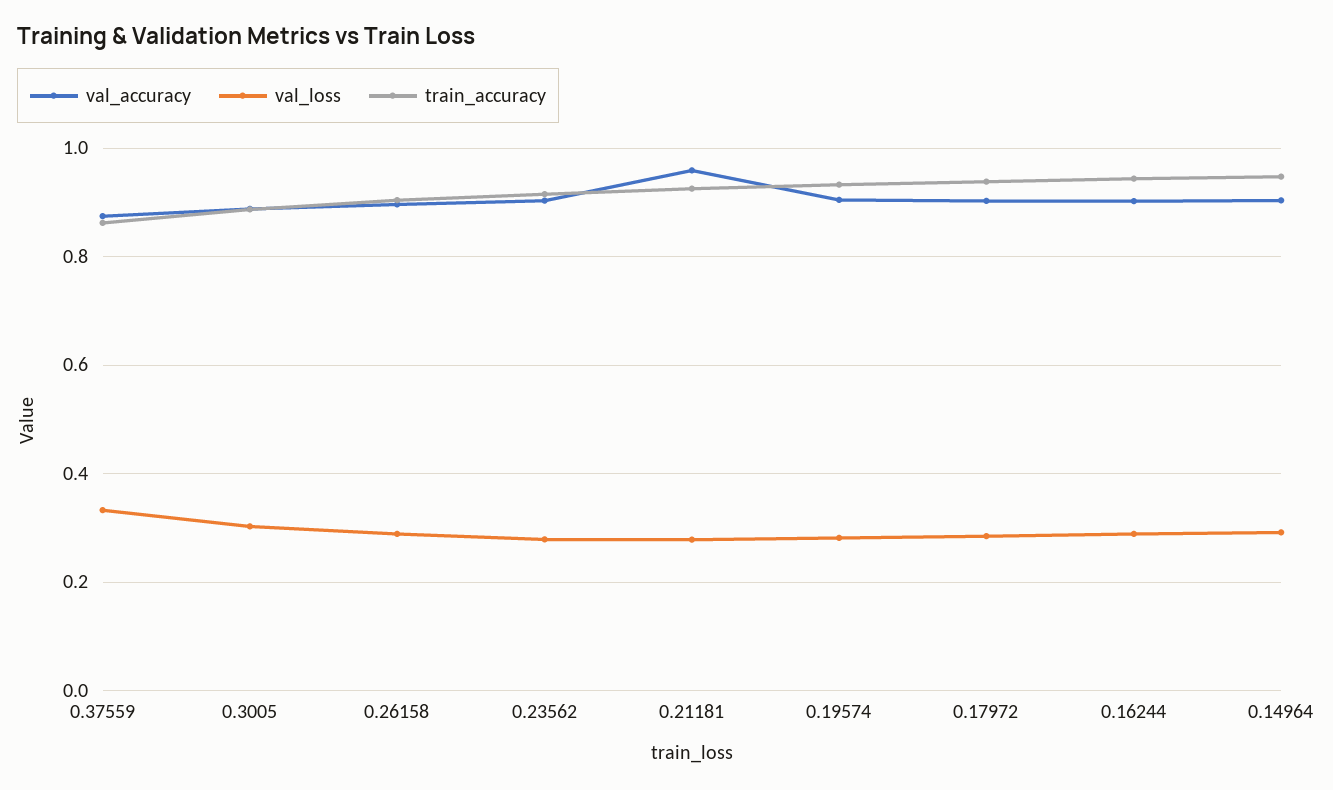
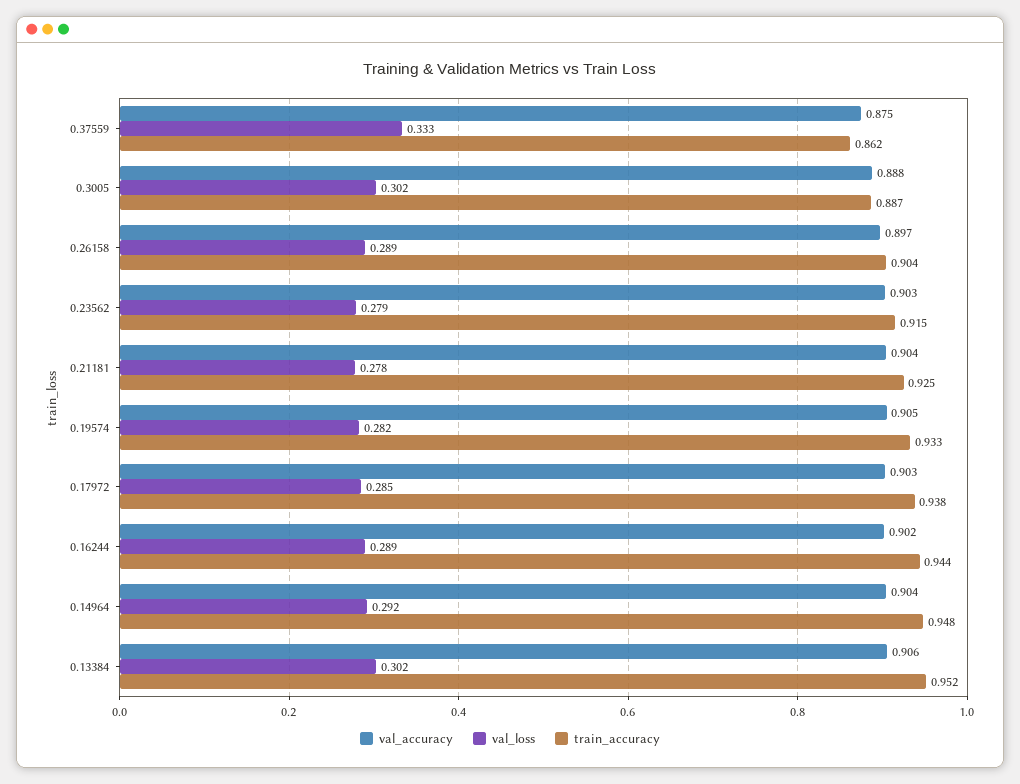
  {
    "val_accuracy": {
      "0.37559": 0.875,
      "0.3005": 0.888,
      "0.26158": 0.897,
      "0.23562": 0.903,
-     "0.21181": 0.96,
+     "0.21181": 0.904,
      "0.19574": 0.905,
      "0.17972": 0.903,
      "0.16244": 0.902,
-     "0.14964": 0.904
+     "0.14964": 0.904,
+     "0.13384": 0.906
    },
    "val_loss": {
      "0.37559": 0.333,
      "0.3005": 0.302,
      "0.26158": 0.289,
      "0.23562": 0.279,
      "0.21181": 0.278,
      "0.19574": 0.282,
      "0.17972": 0.285,
      "0.16244": 0.289,
-     "0.14964": 0.292
+     "0.14964": 0.292,
+     "0.13384": 0.302
    },
    "train_accuracy": {
      "0.37559": 0.862,
      "0.3005": 0.887,
      "0.26158": 0.904,
      "0.23562": 0.915,
      "0.21181": 0.925,
      "0.19574": 0.933,
      "0.17972": 0.938,
      "0.16244": 0.944,
-     "0.14964": 0.948
+     "0.14964": 0.948,
+     "0.13384": 0.952
    }
  }

